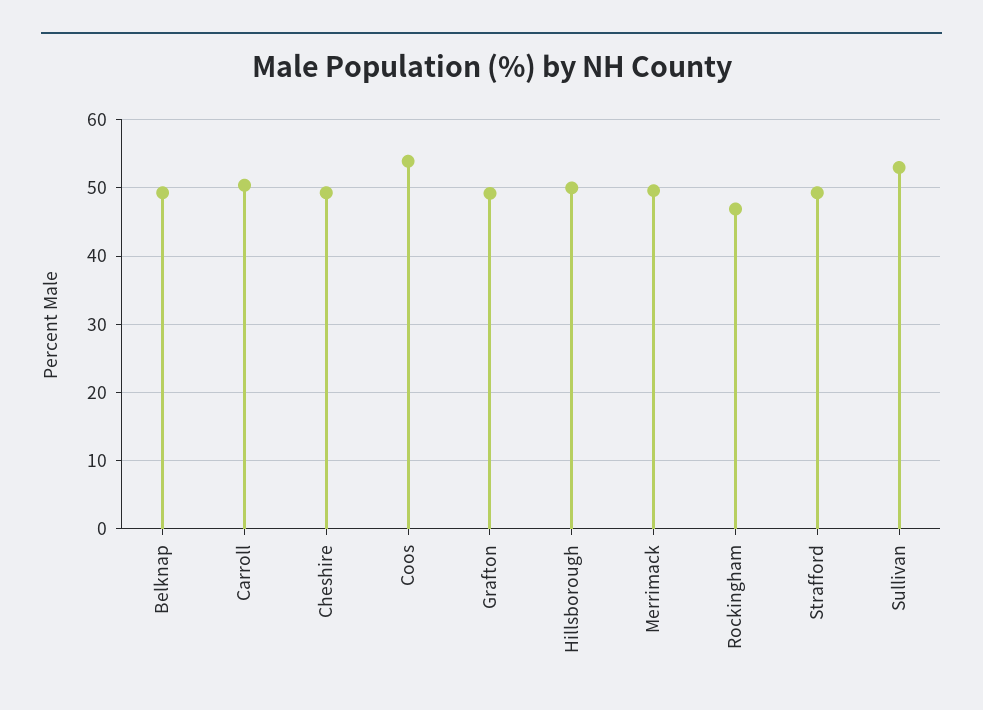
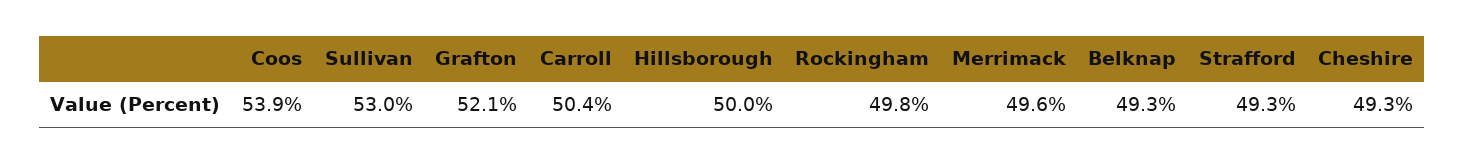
  {
    "Belknap": 49.3,
    "Carroll": 50.4,
    "Cheshire": 49.3,
    "Coos": 53.9,
-   "Grafton": 49,
+   "Grafton": 52.1,
    "Hillsborough": 50,
    "Merrimack": 49.6,
-   "Rockingham": 47,
+   "Rockingham": 49.8,
    "Strafford": 49.3,
    "Sullivan": 53
  }

